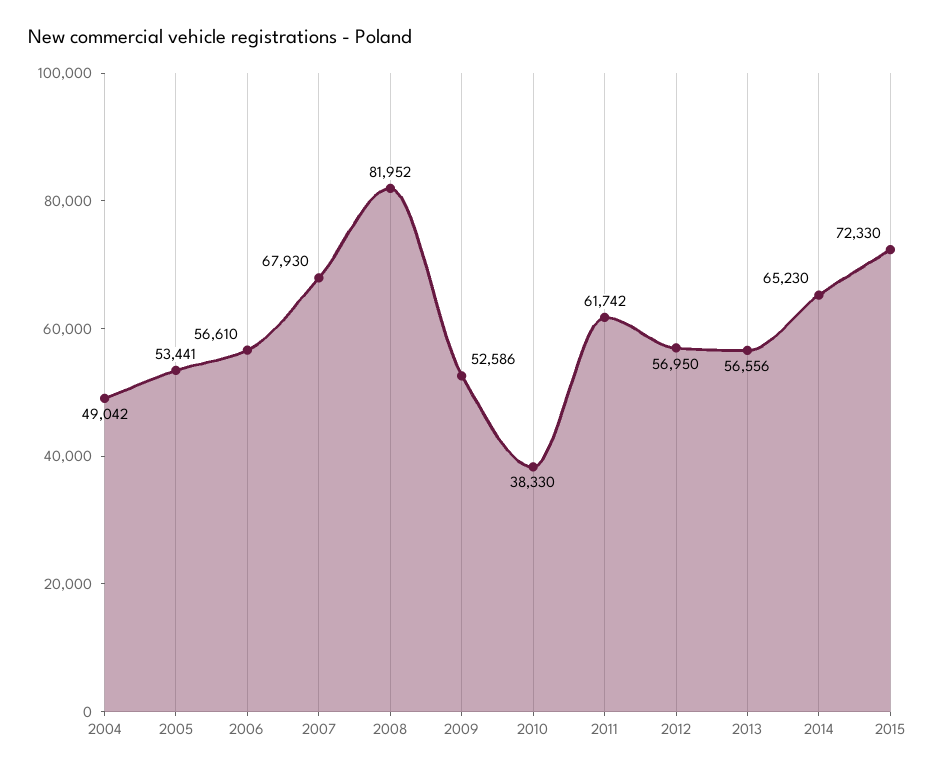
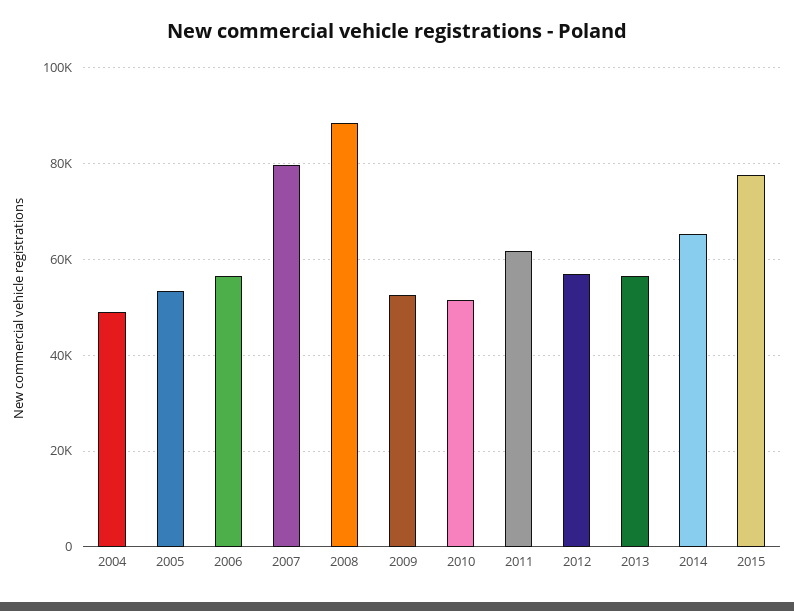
  {
    "2004": 49042,
    "2005": 53441,
    "2006": 56610,
-   "2007": 67930,
+   "2007": 80000,
-   "2008": 81952,
+   "2008": 88000,
    "2009": 52586,
-   "2010": 38330,
+   "2010": 52000,
    "2011": 61742,
    "2012": 56950,
    "2013": 56556,
    "2014": 65230,
-   "2015": 72330
+   "2015": 78000
  }

